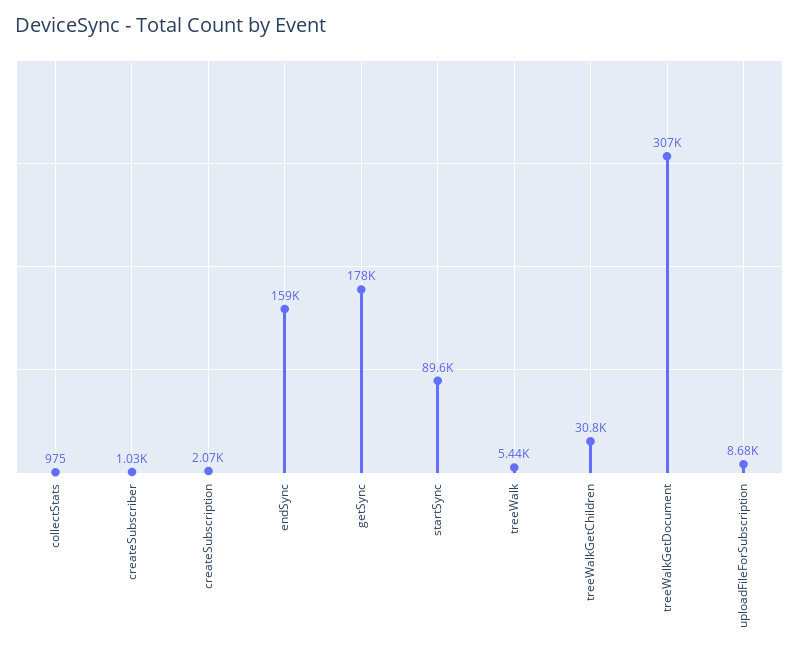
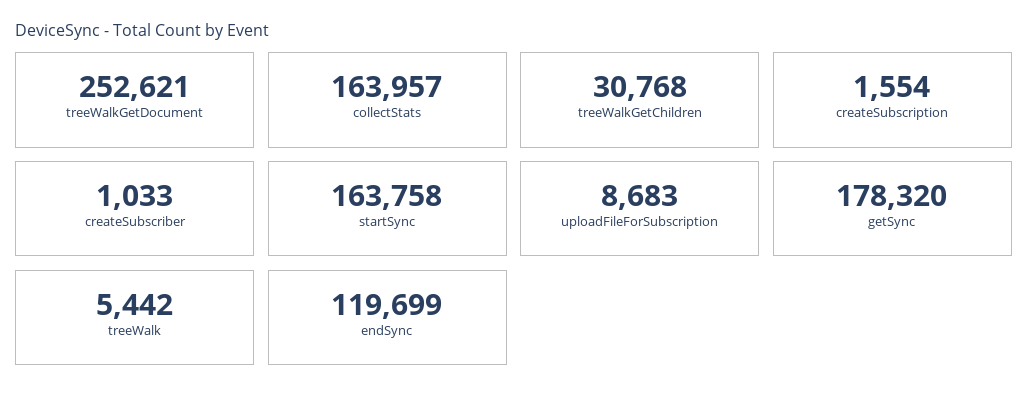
  {
-   "collectStats": 975,
+   "collectStats": 163957,
    "createSubscriber": 1033,
-   "createSubscription": 2070,
+   "createSubscription": 1554,
-   "endSync": 159000,
+   "endSync": 119699,
    "getSync": 178320,
-   "startSync": 89600,
+   "startSync": 163758,
    "treeWalk": 5442,
    "treeWalkGetChildren": 30768,
-   "treeWalkGetDocument": 307000,
+   "treeWalkGetDocument": 252621,
    "uploadFileForSubscription": 8683
  }

